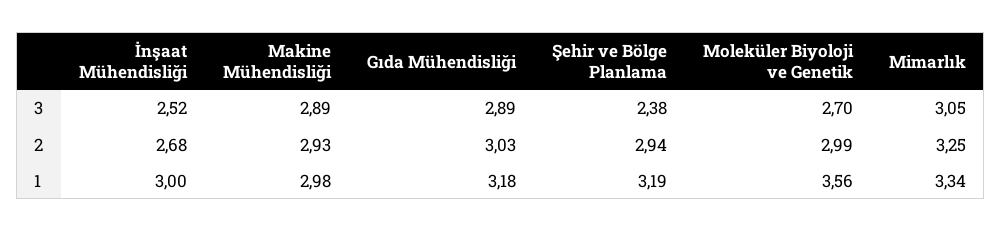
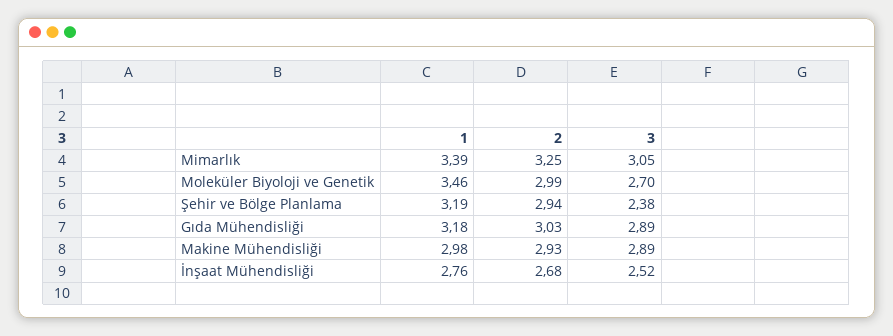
  {
    "İnşaat Mühendisliği": {
      "3": 2.52,
      "2": 2.68,
-     "1": 3
+     "1": 2.76
    },
    "Makine Mühendisliği": {
      "3": 2.89,
      "2": 2.93,
      "1": 2.98
    },
    "Gıda Mühendisliği": {
      "3": 2.89,
      "2": 3.03,
      "1": 3.18
    },
    "Şehir ve Bölge Planlama": {
      "3": 2.38,
      "2": 2.94,
      "1": 3.19
    },
    "Moleküler Biyoloji ve Genetik": {
      "3": 2.7,
      "2": 2.99,
-     "1": 3.56
+     "1": 3.46
    },
    "Mimarlık": {
      "3": 3.05,
      "2": 3.25,
-     "1": 3.34
+     "1": 3.39
    }
  }

